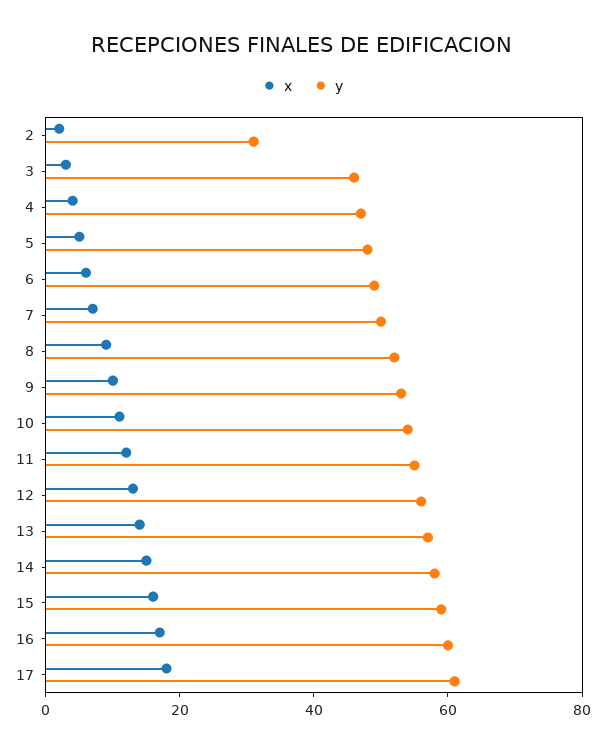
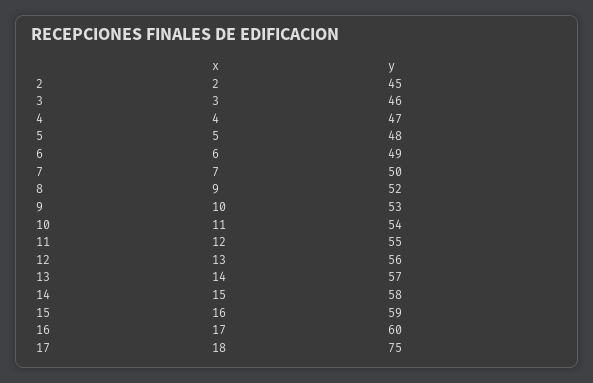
  {
    "x": {
      "2": 2,
      "3": 3,
      "4": 4,
      "5": 5,
      "6": 6,
      "7": 7,
      "8": 9,
      "9": 10,
      "10": 11,
      "11": 12,
      "12": 13,
      "13": 14,
      "14": 15,
      "15": 16,
      "16": 17,
      "17": 18
    },
    "y": {
-     "2": 30,
+     "2": 45,
      "3": 46,
      "4": 47,
      "5": 48,
      "6": 49,
      "7": 50,
      "8": 52,
      "9": 53,
      "10": 54,
      "11": 55,
      "12": 56,
      "13": 57,
      "14": 58,
      "15": 59,
      "16": 60,
-     "17": 60
+     "17": 75
    }
  }

